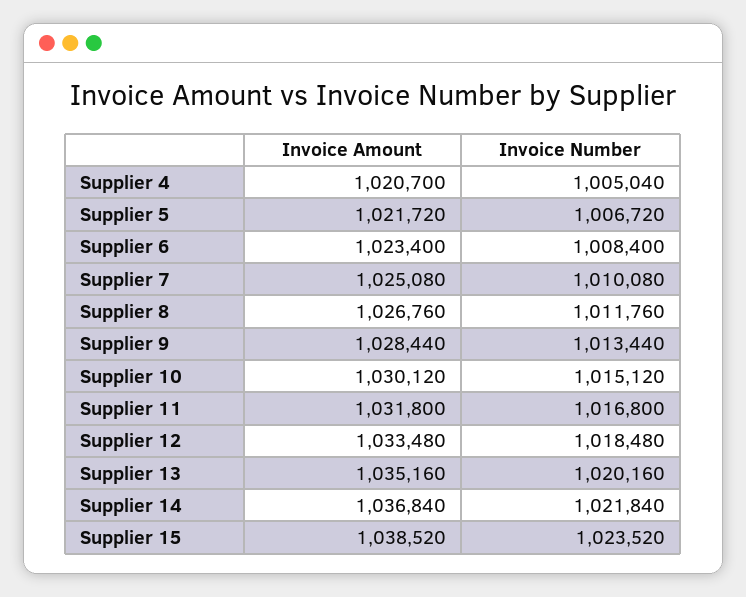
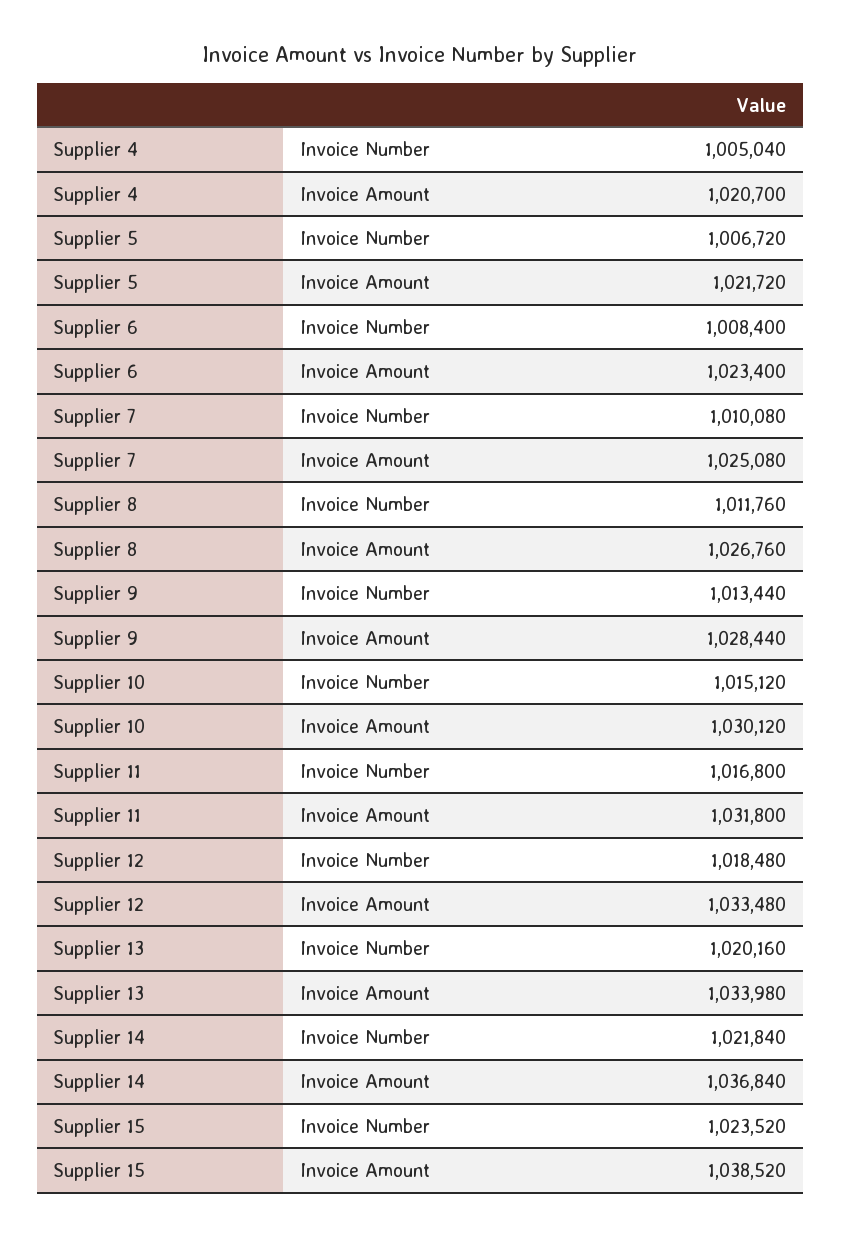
  {
    "Invoice Amount": {
      "Supplier 4": 1020700,
      "Supplier 5": 1021720,
      "Supplier 6": 1023400,
      "Supplier 7": 1025080,
      "Supplier 8": 1026760,
      "Supplier 9": 1028440,
      "Supplier 10": 1030120,
      "Supplier 11": 1031800,
      "Supplier 12": 1033480,
-     "Supplier 13": 1035160,
+     "Supplier 13": 1033980,
      "Supplier 14": 1036840,
      "Supplier 15": 1038520
    },
    "Invoice Number": {
      "Supplier 4": 1005040,
      "Supplier 5": 1006720,
      "Supplier 6": 1008400,
      "Supplier 7": 1010080,
      "Supplier 8": 1011760,
      "Supplier 9": 1013440,
      "Supplier 10": 1015120,
      "Supplier 11": 1016800,
      "Supplier 12": 1018480,
      "Supplier 13": 1020160,
      "Supplier 14": 1021840,
      "Supplier 15": 1023520
    }
  }

